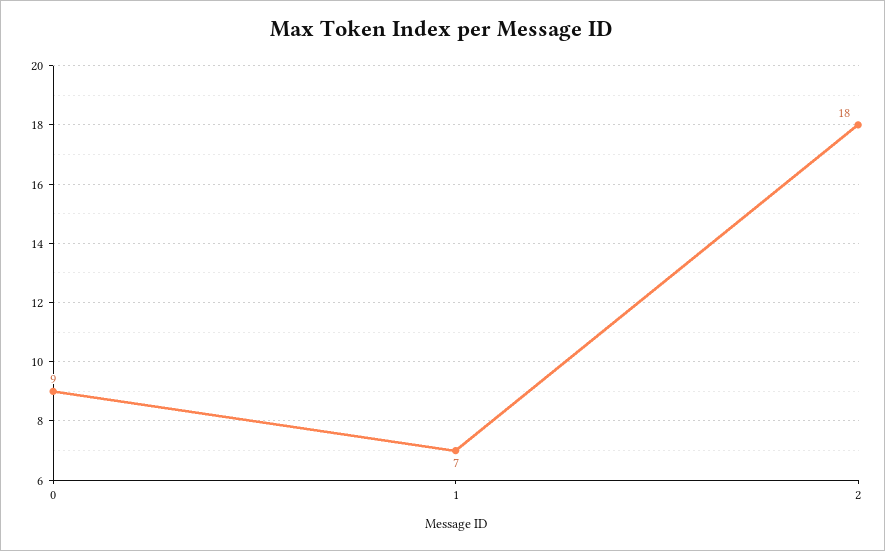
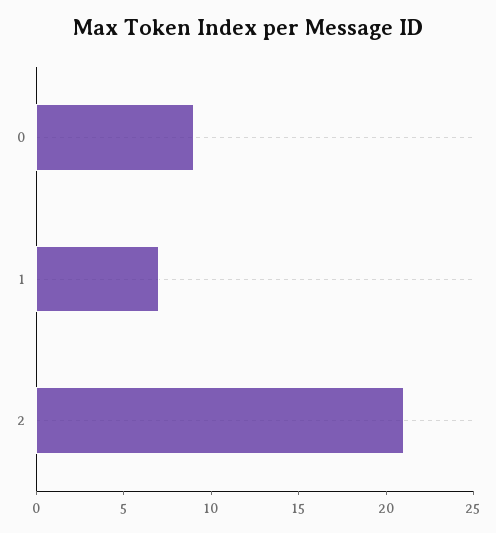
  {
    "0": 9,
    "1": 7,
-   "2": 18
+   "2": 21
  }

